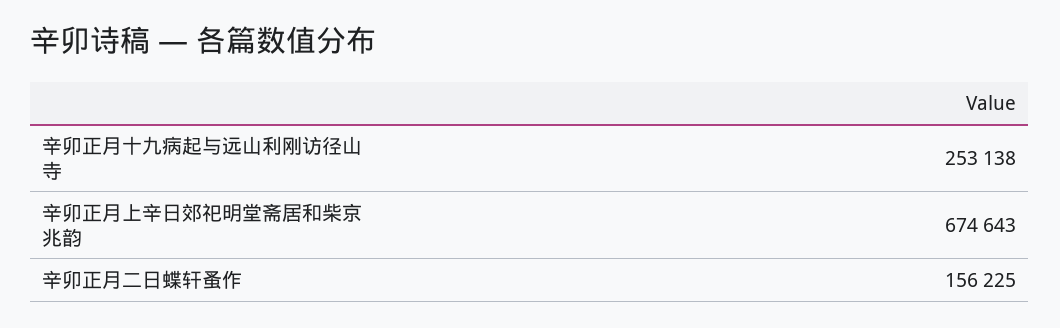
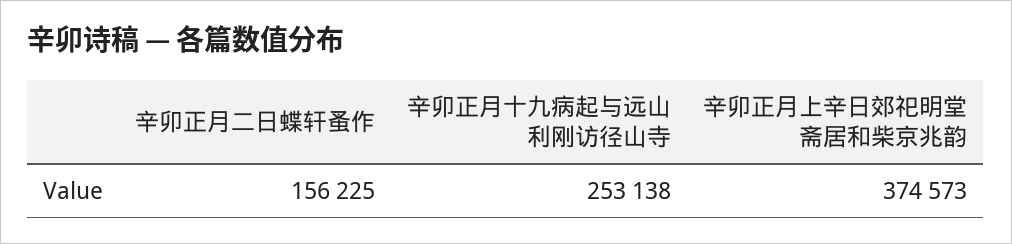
  {
    "辛卯正月十九病起与远山利刚访径山寺": 253138,
-   "辛卯正月上辛日郊祀明堂斋居和柴京兆韵": 674643,
+   "辛卯正月上辛日郊祀明堂斋居和柴京兆韵": 374573,
    "辛卯正月二日蝶轩蚤作": 156225
  }

